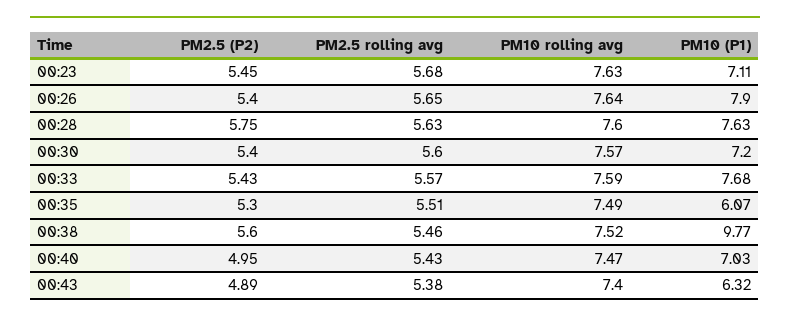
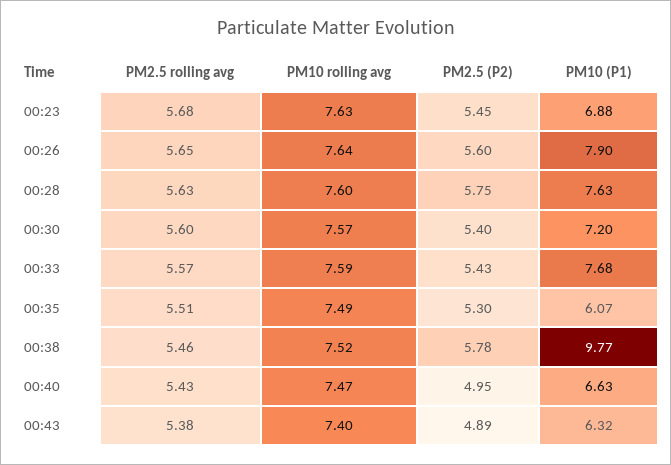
  {
    "PM2.5 (P2)": {
      "00:23": 5.45,
-     "00:26": 5.4,
+     "00:26": 5.6,
      "00:28": 5.75,
      "00:30": 5.4,
      "00:33": 5.43,
      "00:35": 5.3,
-     "00:38": 5.6,
+     "00:38": 5.78,
      "00:40": 4.95,
      "00:43": 4.89
    },
    "PM2.5 rolling avg": {
      "00:23": 5.68,
      "00:26": 5.65,
      "00:28": 5.63,
      "00:30": 5.6,
      "00:33": 5.57,
      "00:35": 5.51,
      "00:38": 5.46,
      "00:40": 5.43,
      "00:43": 5.38
    },
    "PM10 rolling avg": {
      "00:23": 7.63,
      "00:26": 7.64,
      "00:28": 7.6,
      "00:30": 7.57,
      "00:33": 7.59,
      "00:35": 7.49,
      "00:38": 7.52,
      "00:40": 7.47,
      "00:43": 7.4
    },
    "PM10 (P1)": {
-     "00:23": 7.11,
+     "00:23": 6.88,
      "00:26": 7.9,
      "00:28": 7.63,
      "00:30": 7.2,
      "00:33": 7.68,
      "00:35": 6.07,
      "00:38": 9.77,
-     "00:40": 7.03,
+     "00:40": 6.63,
      "00:43": 6.32
    }
  }

